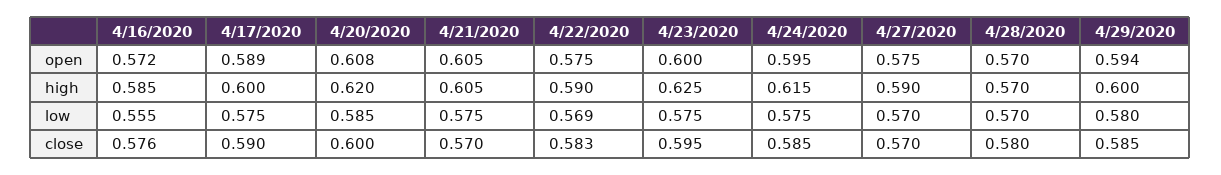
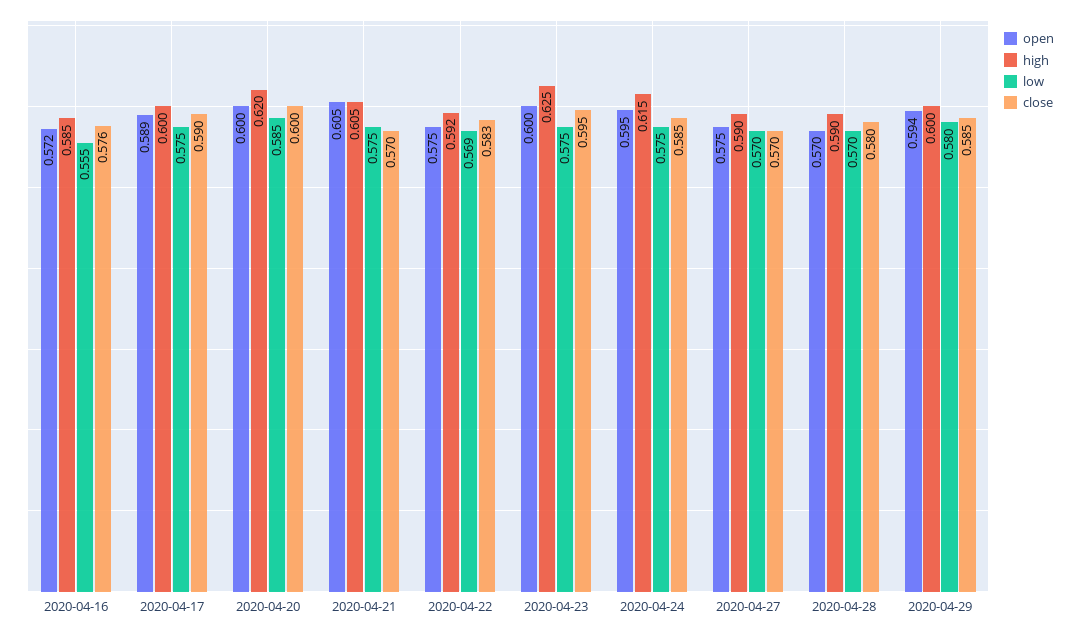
  {
    "open": {
      "4/16/2020": 0.572,
      "4/17/2020": 0.589,
-     "4/20/2020": 0.608,
+     "4/20/2020": 0.6,
      "4/21/2020": 0.605,
      "4/22/2020": 0.575,
      "4/23/2020": 0.6,
      "4/24/2020": 0.595,
      "4/27/2020": 0.575,
      "4/28/2020": 0.57,
      "4/29/2020": 0.594
    },
    "high": {
      "4/16/2020": 0.585,
      "4/17/2020": 0.6,
      "4/20/2020": 0.62,
      "4/21/2020": 0.605,
-     "4/22/2020": 0.59,
+     "4/22/2020": 0.592,
      "4/23/2020": 0.625,
      "4/24/2020": 0.615,
      "4/27/2020": 0.59,
-     "4/28/2020": 0.57,
+     "4/28/2020": 0.59,
      "4/29/2020": 0.6
    },
    "low": {
      "4/16/2020": 0.555,
      "4/17/2020": 0.575,
      "4/20/2020": 0.585,
      "4/21/2020": 0.575,
      "4/22/2020": 0.569,
      "4/23/2020": 0.575,
      "4/24/2020": 0.575,
      "4/27/2020": 0.57,
      "4/28/2020": 0.57,
      "4/29/2020": 0.58
    },
    "close": {
      "4/16/2020": 0.576,
      "4/17/2020": 0.59,
      "4/20/2020": 0.6,
      "4/21/2020": 0.57,
      "4/22/2020": 0.583,
      "4/23/2020": 0.595,
      "4/24/2020": 0.585,
      "4/27/2020": 0.57,
      "4/28/2020": 0.58,
      "4/29/2020": 0.585
    }
  }

